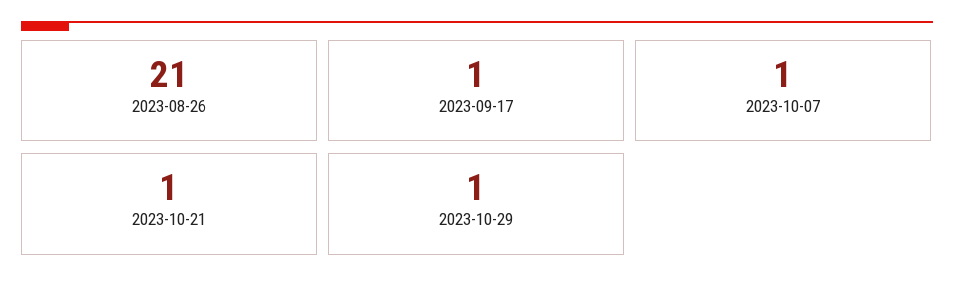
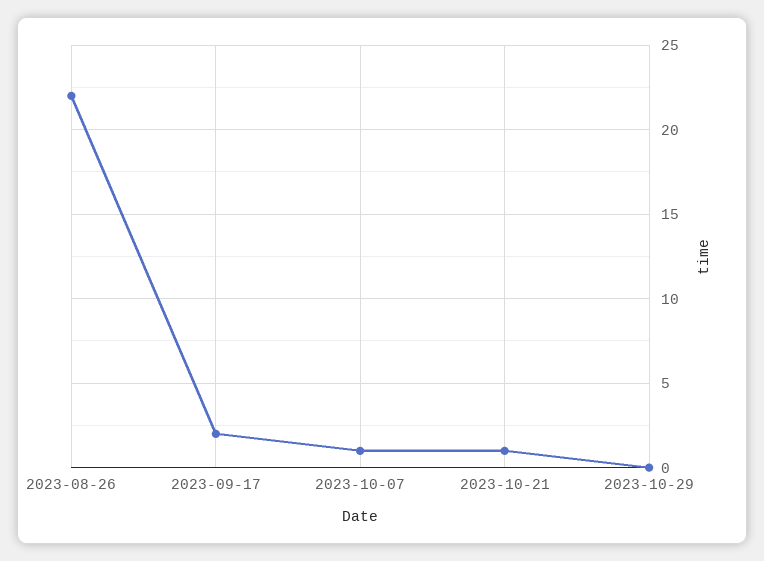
  {
-   "2023-08-26": 21,
+   "2023-08-26": 22,
-   "2023-09-17": 1,
+   "2023-09-17": 2,
    "2023-10-07": 1,
    "2023-10-21": 1,
-   "2023-10-29": 1
+   "2023-10-29": 0
  }

